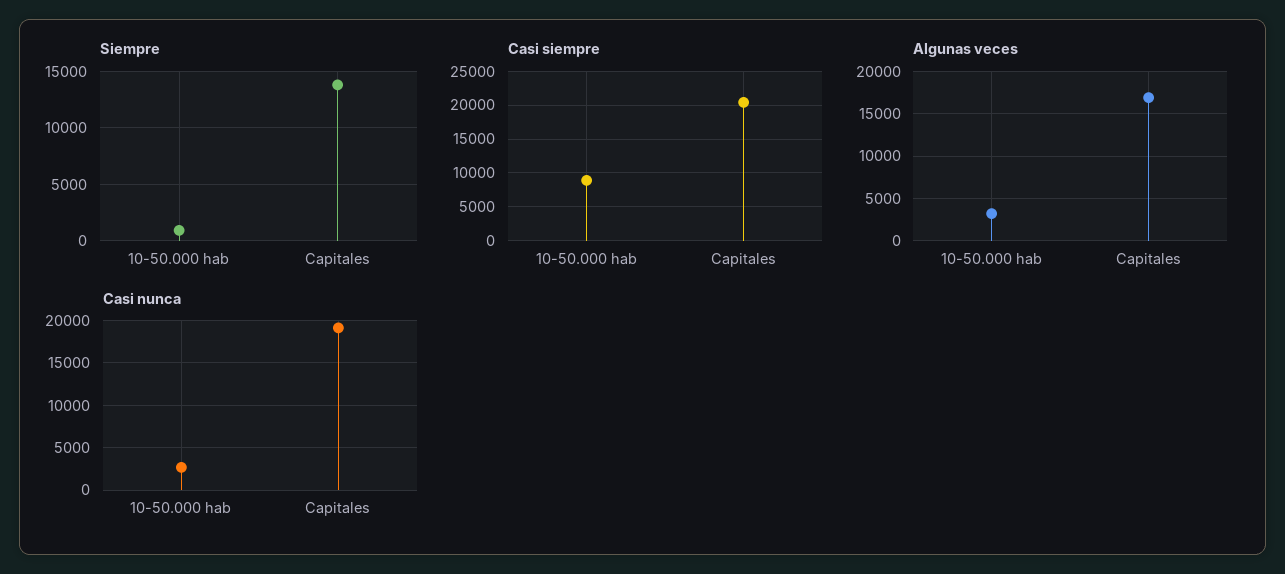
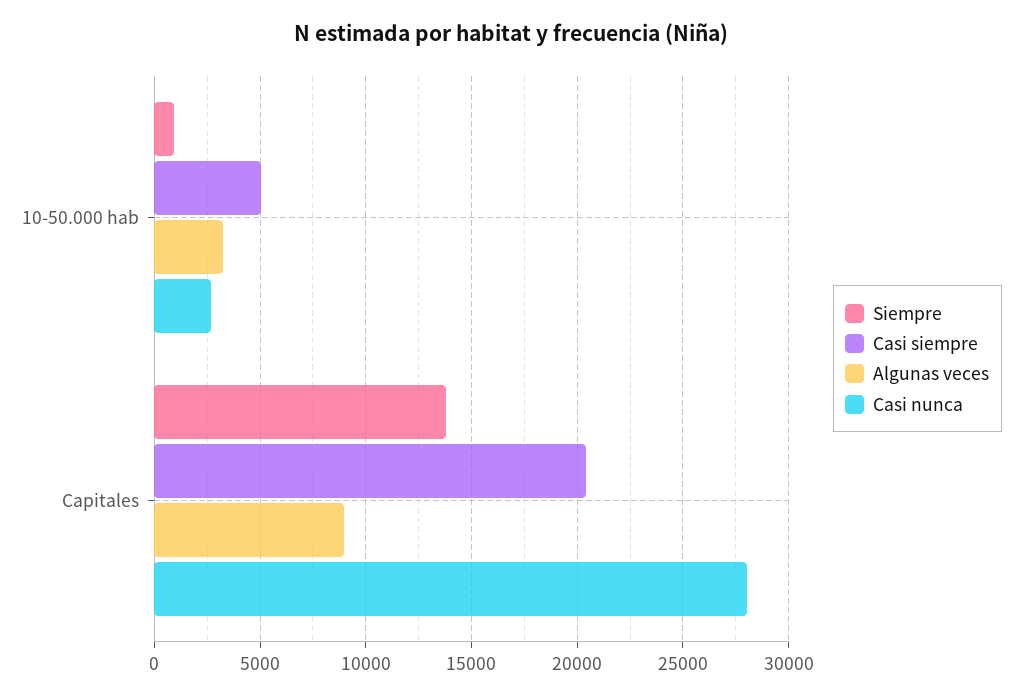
  {
    "Siempre": {
      "10-50.000 hab": 1000,
      "Capitales": 14000
    },
    "Casi siempre": {
-     "10-50.000 hab": 9000,
+     "10-50.000 hab": 5000,
      "Capitales": 20500
    },
    "Algunas veces": {
      "10-50.000 hab": 3000,
-     "Capitales": 17000
+     "Capitales": 9000
    },
    "Casi nunca": {
      "10-50.000 hab": 2500,
-     "Capitales": 19000
+     "Capitales": 28000
    }
  }

